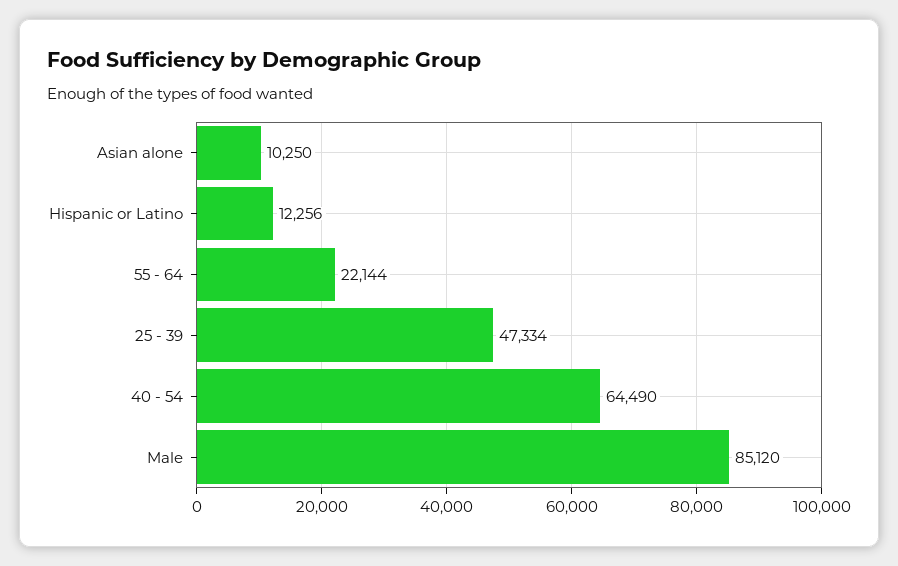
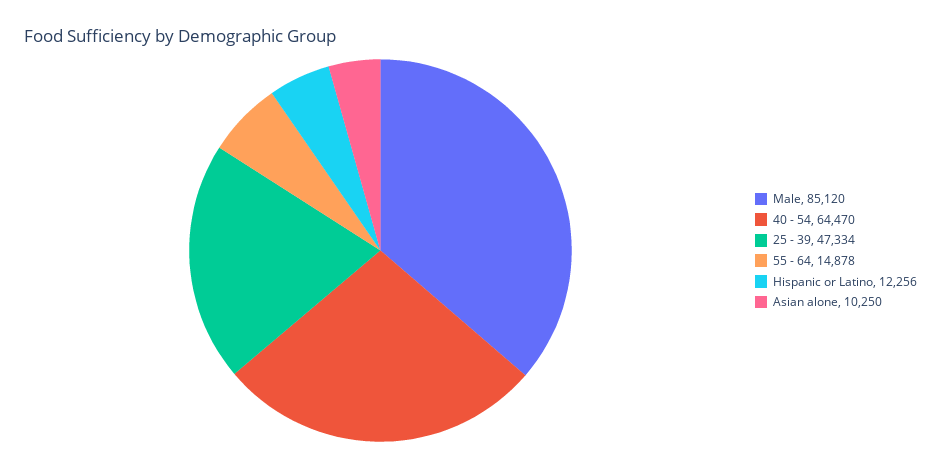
  {
    "Asian alone": 10250,
    "Hispanic or Latino": 12256,
-   "55 - 64": 22144,
+   "55 - 64": 14878,
    "25 - 39": 47334,
-   "40 - 54": 64490,
+   "40 - 54": 64470,
    "Male": 85120
  }

